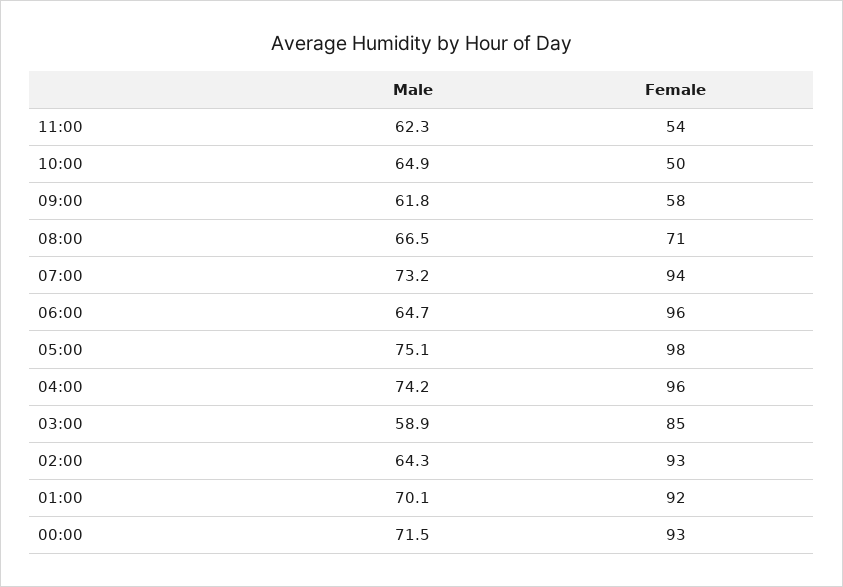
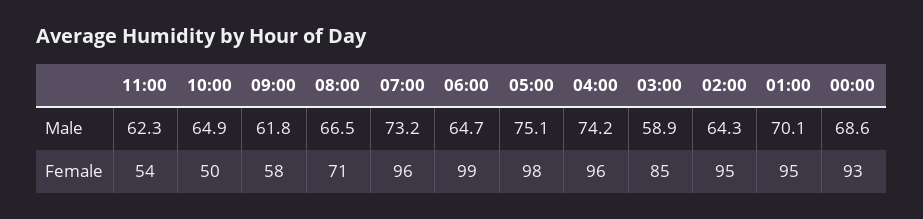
  {
    "Male": {
      "11:00": 62.3,
      "10:00": 64.9,
      "09:00": 61.8,
      "08:00": 66.5,
      "07:00": 73.2,
      "06:00": 64.7,
      "05:00": 75.1,
      "04:00": 74.2,
      "03:00": 58.9,
      "02:00": 64.3,
      "01:00": 70.1,
-     "00:00": 71.5
+     "00:00": 68.6
    },
    "Female": {
      "11:00": 54,
      "10:00": 50,
      "09:00": 58,
      "08:00": 71,
-     "07:00": 94,
+     "07:00": 96,
-     "06:00": 96,
+     "06:00": 99,
      "05:00": 98,
      "04:00": 96,
      "03:00": 85,
-     "02:00": 93,
+     "02:00": 95,
-     "01:00": 92,
+     "01:00": 95,
      "00:00": 93
    }
  }

